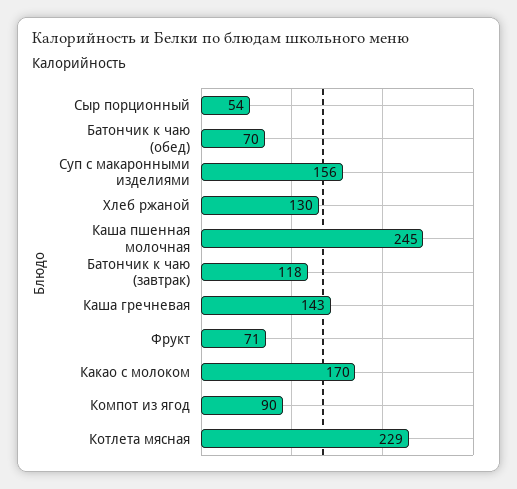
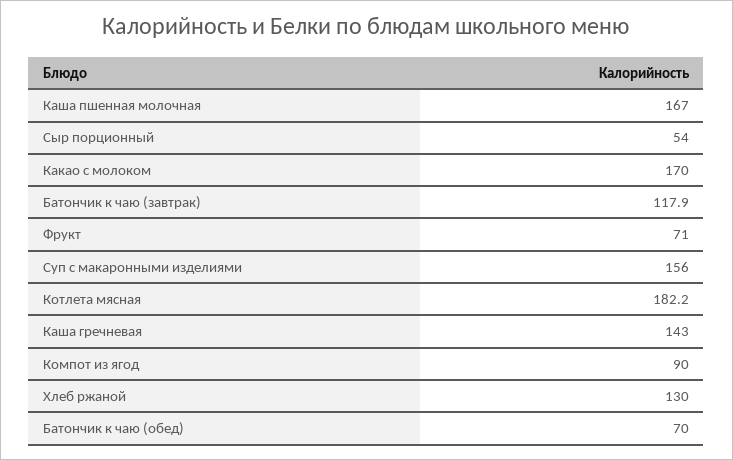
  {
    "Сыр порционный": 54,
    "Батончик к чаю (обед)": 70,
    "Суп с макаронными изделиями": 156,
    "Хлеб ржаной": 130,
-   "Каша пшенная молочная": 245,
+   "Каша пшенная молочная": 167,
    "Батончик к чаю (завтрак)": 117.9,
    "Каша гречневая": 143,
    "Фрукт": 71,
    "Какао с молоком": 170,
    "Компот из ягод": 90,
-   "Котлета мясная": 229
+   "Котлета мясная": 182.2
  }

